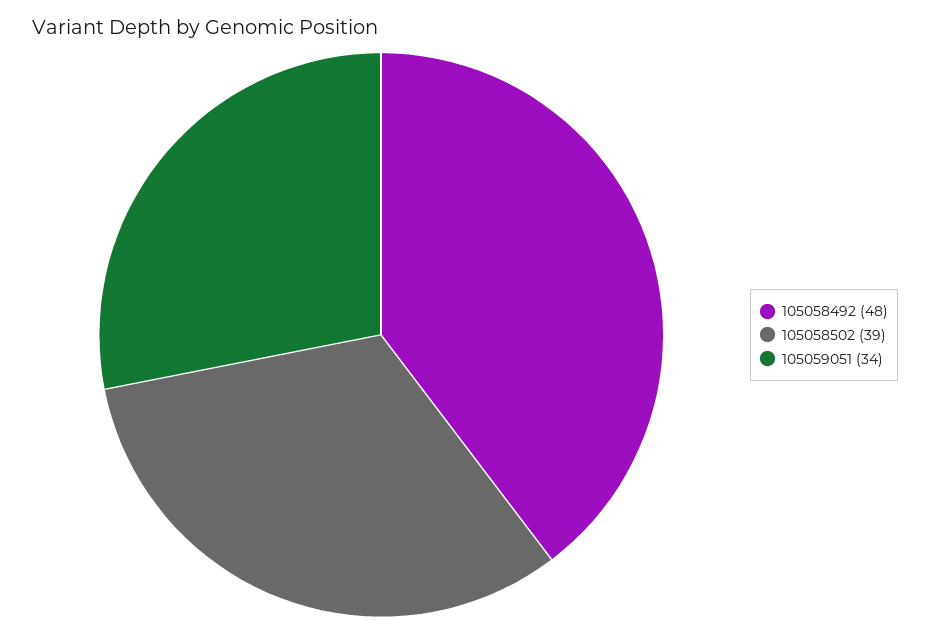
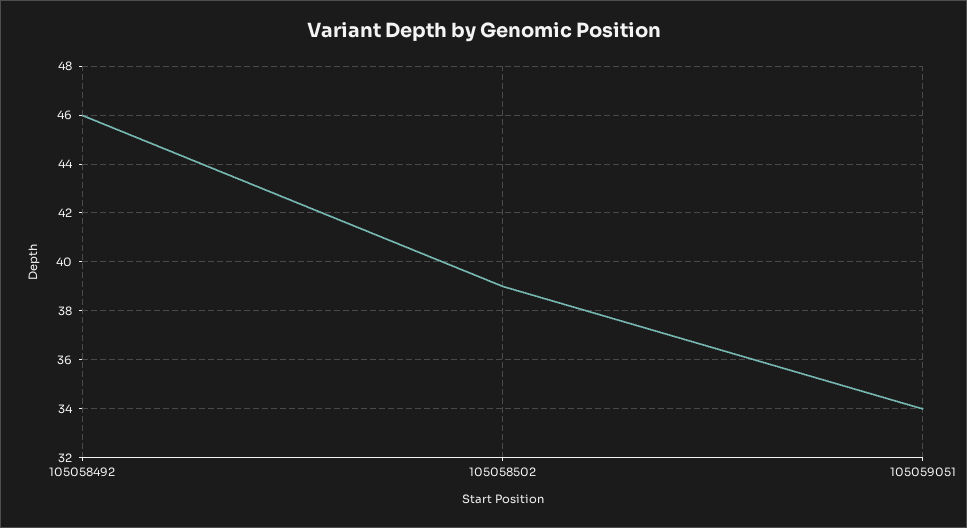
  {
-   "105058492": 48,
+   "105058492": 46,
    "105058502": 39,
    "105059051": 34
  }

